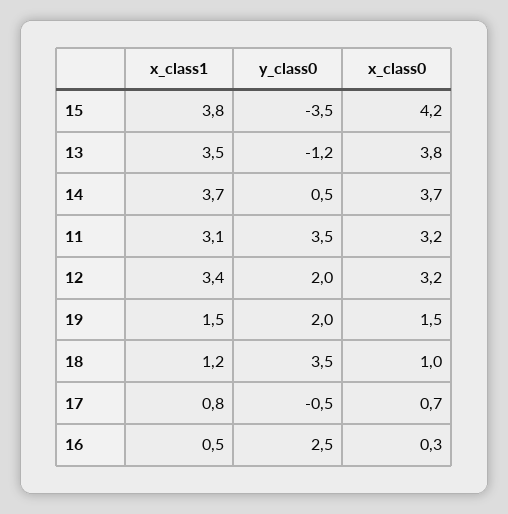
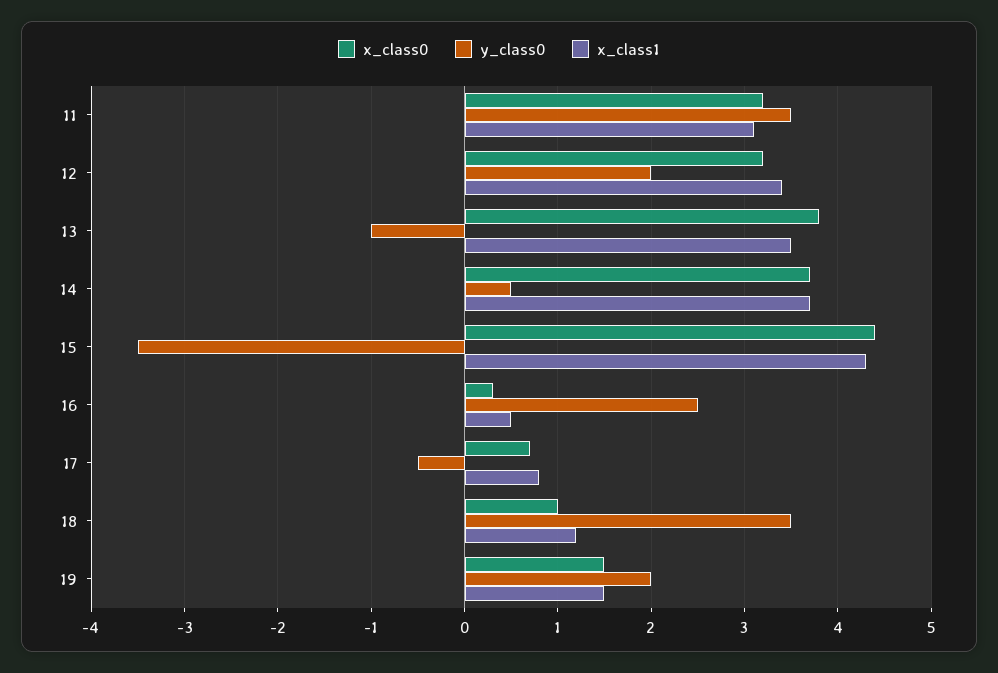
  {
    "x_class1": {
-     "15": 3.8,
+     "15": 4.3,
      "13": 3.5,
      "14": 3.7,
      "11": 3.1,
      "12": 3.4,
      "19": 1.5,
      "18": 1.2,
      "17": 0.8,
      "16": 0.5
    },
    "y_class0": {
      "15": -3.5,
-     "13": -1.2,
+     "13": -1,
      "14": 0.5,
      "11": 3.5,
      "12": 2,
      "19": 2,
      "18": 3.5,
      "17": -0.5,
      "16": 2.5
    },
    "x_class0": {
-     "15": 4.2,
+     "15": 4.4,
      "13": 3.8,
      "14": 3.7,
      "11": 3.2,
      "12": 3.2,
      "19": 1.5,
      "18": 1,
      "17": 0.7,
      "16": 0.3
    }
  }

